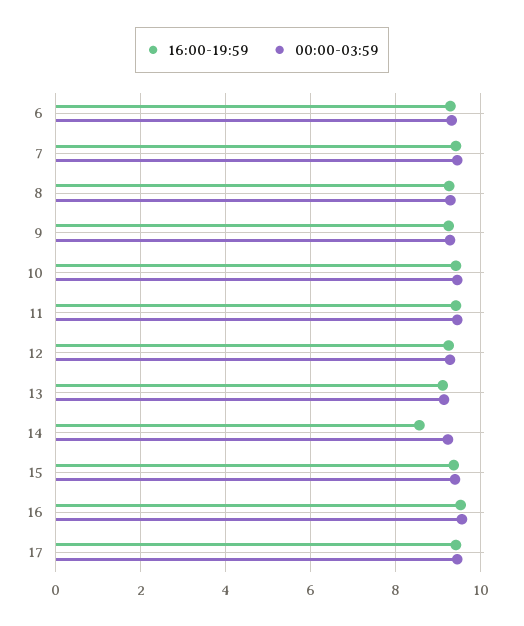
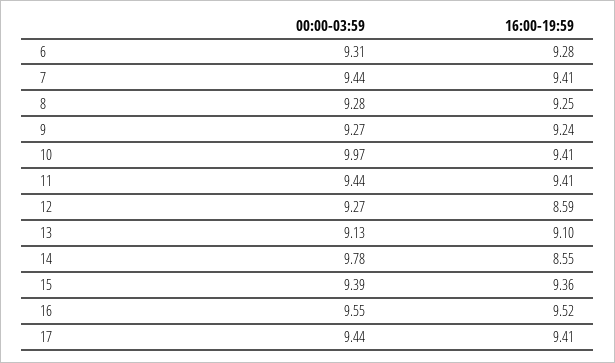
  {
    "16:00-19:59": {
      "6": 9.28,
      "7": 9.41,
      "8": 9.25,
      "9": 9.24,
      "10": 9.41,
      "11": 9.41,
-     "12": 9.2,
+     "12": 8.59,
      "13": 9.1,
      "14": 8.55,
      "15": 9.36,
      "16": 9.52,
      "17": 9.41
    },
    "00:00-03:59": {
      "6": 9.31,
      "7": 9.44,
      "8": 9.28,
      "9": 9.27,
-     "10": 9.4,
+     "10": 9.97,
      "11": 9.44,
      "12": 9.27,
      "13": 9.13,
-     "14": 9.2,
+     "14": 9.78,
      "15": 9.39,
      "16": 9.55,
      "17": 9.44
    }
  }

